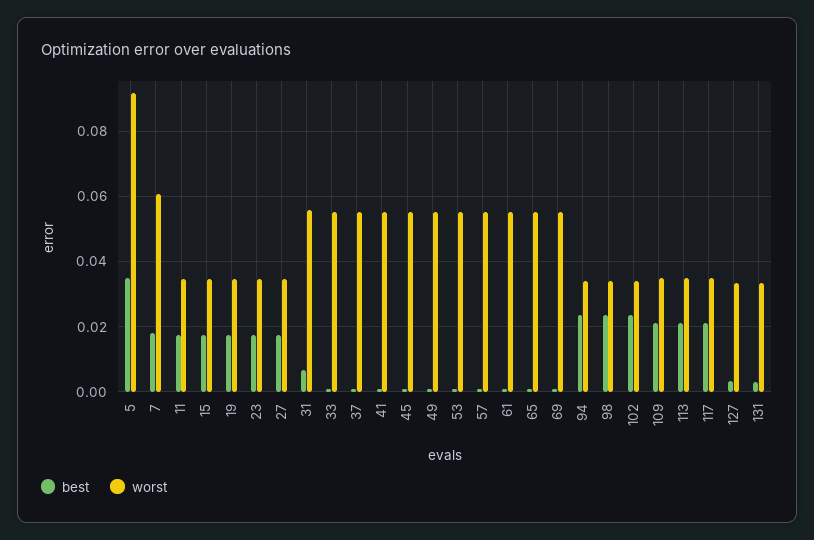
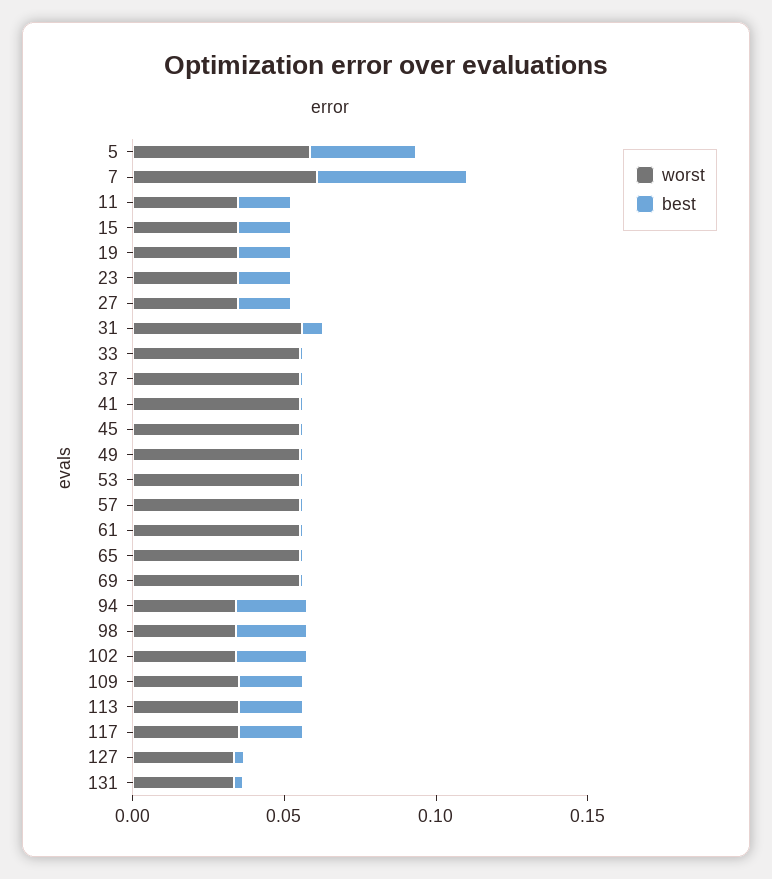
  {
    "best": {
      "5": 0.036,
-     "7": 0.018,
+     "7": 0.05,
      "11": 0.018,
      "15": 0.018,
      "19": 0.018,
      "23": 0.018,
      "27": 0.018,
      "31": 0.006,
      "33": 0,
      "37": 0,
      "41": 0,
      "45": 0,
      "49": 0,
      "53": 0,
      "57": 0,
      "61": 0,
      "65": 0,
      "69": 0,
      "94": 0.024,
      "98": 0.024,
      "102": 0.024,
      "109": 0.022,
      "113": 0.022,
      "117": 0.022,
      "127": 0.004,
      "131": 0.004
    },
    "worst": {
-     "5": 0.092,
+     "5": 0.06,
      "7": 0.06,
      "11": 0.034,
      "15": 0.034,
      "19": 0.034,
      "23": 0.034,
      "27": 0.034,
      "31": 0.056,
      "33": 0.056,
      "37": 0.056,
      "41": 0.056,
      "45": 0.056,
      "49": 0.056,
      "53": 0.056,
      "57": 0.056,
      "61": 0.056,
      "65": 0.056,
      "69": 0.056,
      "94": 0.034,
      "98": 0.034,
      "102": 0.034,
      "109": 0.036,
      "113": 0.036,
      "117": 0.036,
      "127": 0.034,
      "131": 0.034
    }
  }

